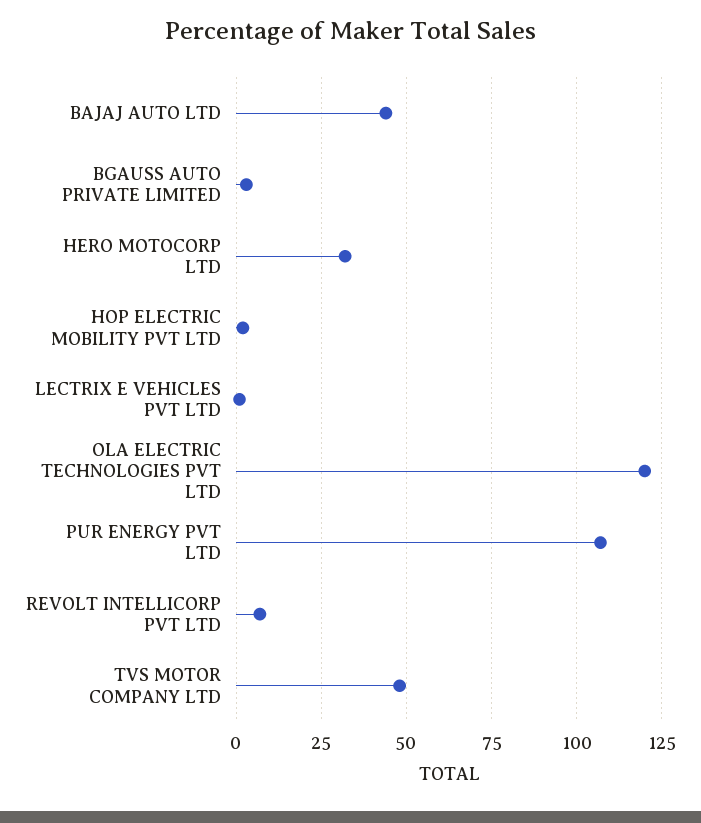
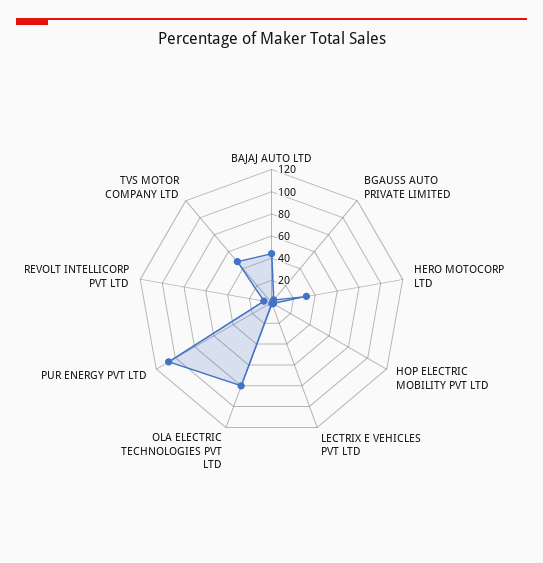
  {
    "BAJAJ AUTO LTD": 45,
    "BGAUSS AUTO PRIVATE LIMITED": 5,
    "HERO MOTOCORP LTD": 30,
    "HOP ELECTRIC MOBILITY PVT LTD": 0,
    "LECTRIX E VEHICLES PVT LTD": 0,
-   "OLA ELECTRIC TECHNOLOGIES PVT LTD": 120,
+   "OLA ELECTRIC TECHNOLOGIES PVT LTD": 80,
    "PUR ENERGY PVT LTD": 105,
    "REVOLT INTELLICORP PVT LTD": 5,
    "TVS MOTOR COMPANY LTD": 50
  }

